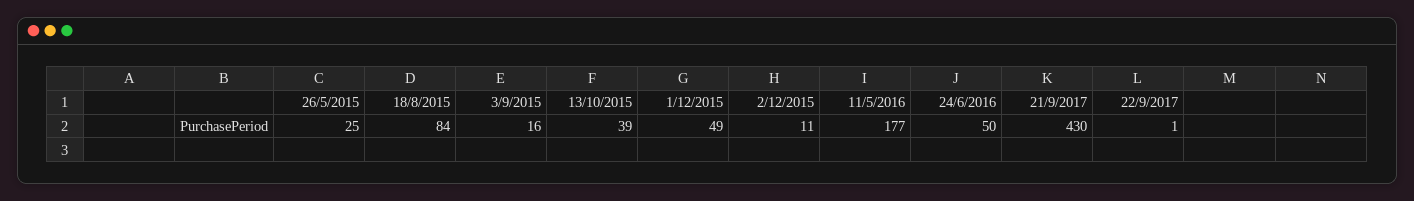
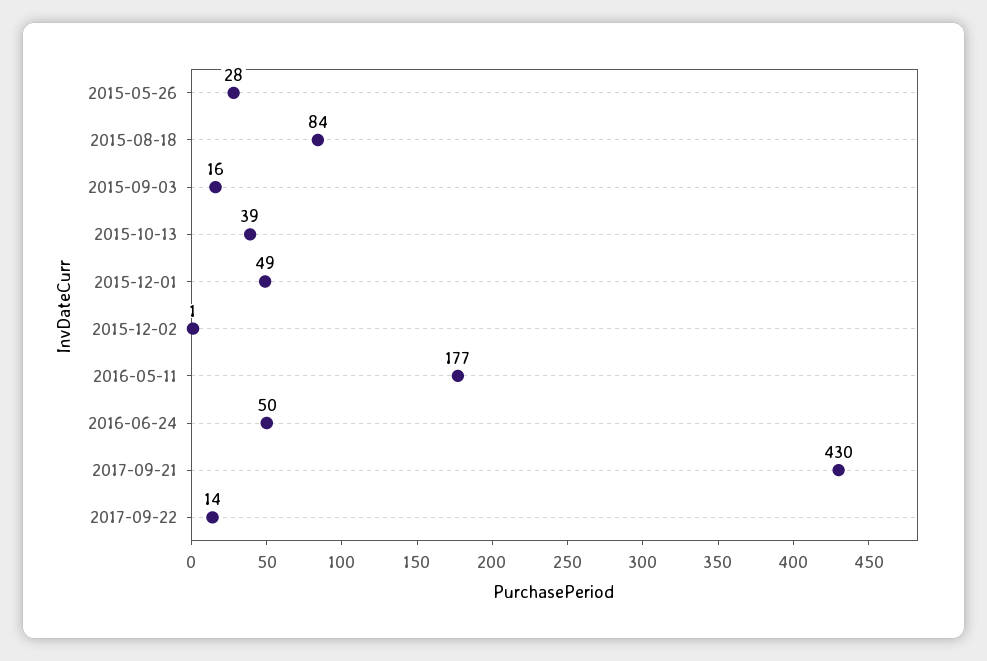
  {
-   "26/5/2015": 25,
+   "26/5/2015": 28,
    "18/8/2015": 84,
    "3/9/2015": 16,
    "13/10/2015": 39,
    "1/12/2015": 49,
-   "2/12/2015": 11,
+   "2/12/2015": 1,
    "11/5/2016": 177,
    "24/6/2016": 50,
    "21/9/2017": 430,
-   "22/9/2017": 1
+   "22/9/2017": 14
  }

